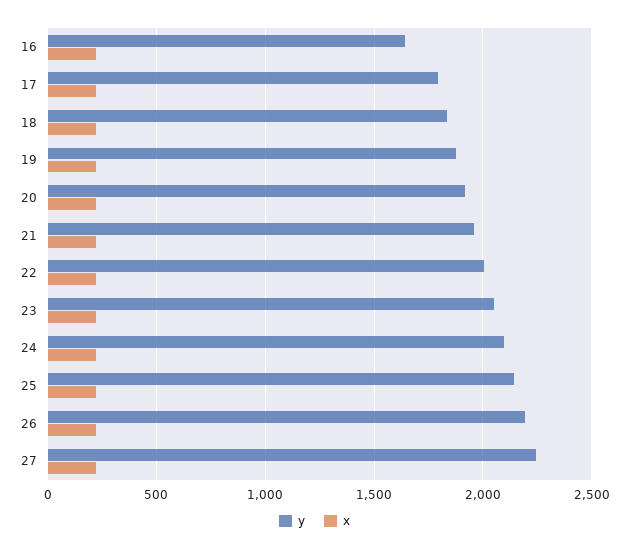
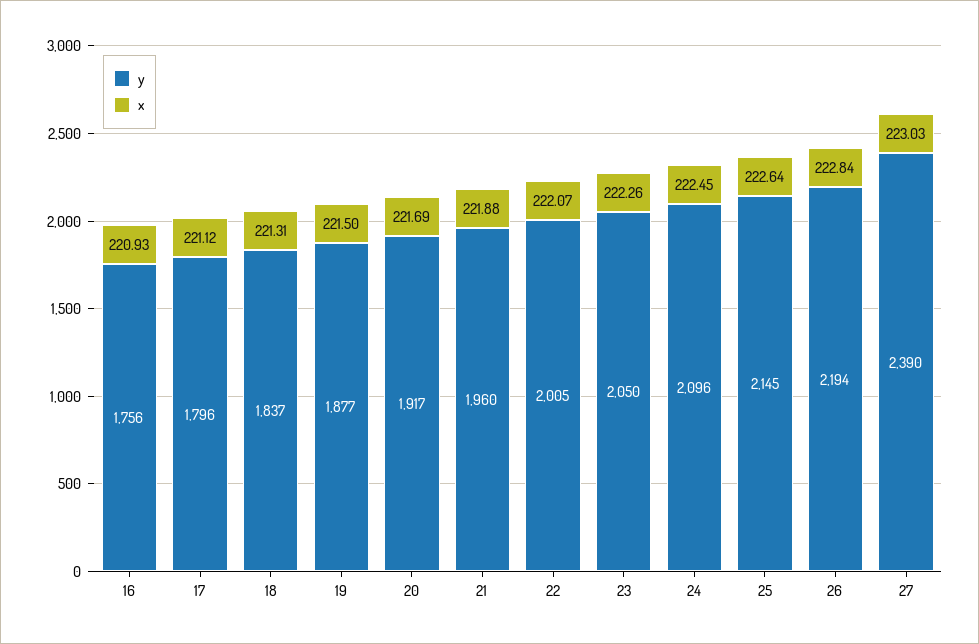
  {
    "y": {
-     "16": 1650,
+     "16": 1756,
      "17": 1796,
      "18": 1837,
      "19": 1877,
      "20": 1917,
      "21": 1960,
      "22": 2005,
      "23": 2050,
      "24": 2096,
      "25": 2145,
      "26": 2194,
-     "27": 2250
+     "27": 2390
    },
    "x": {
      "16": 220.93,
      "17": 221.12,
      "18": 221.31,
      "19": 221.5,
      "20": 221.69,
      "21": 221.88,
      "22": 222.07,
      "23": 222.26,
      "24": 222.45,
      "25": 222.64,
      "26": 222.84,
      "27": 223.03
    }
  }

